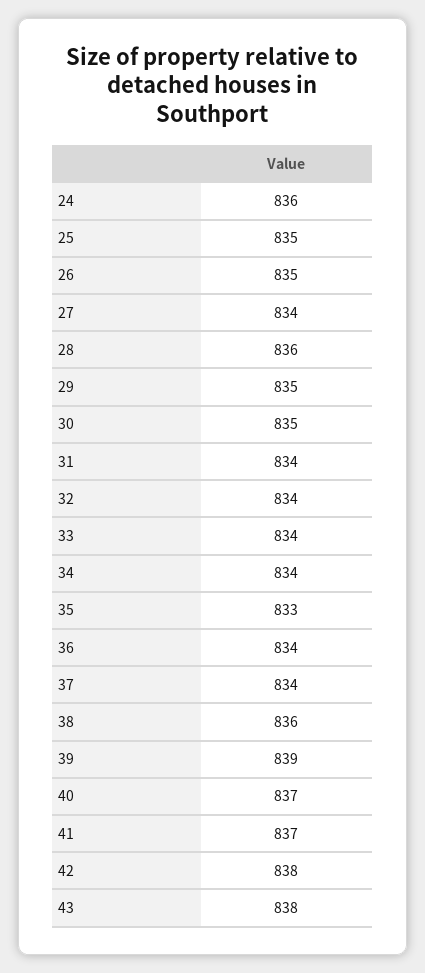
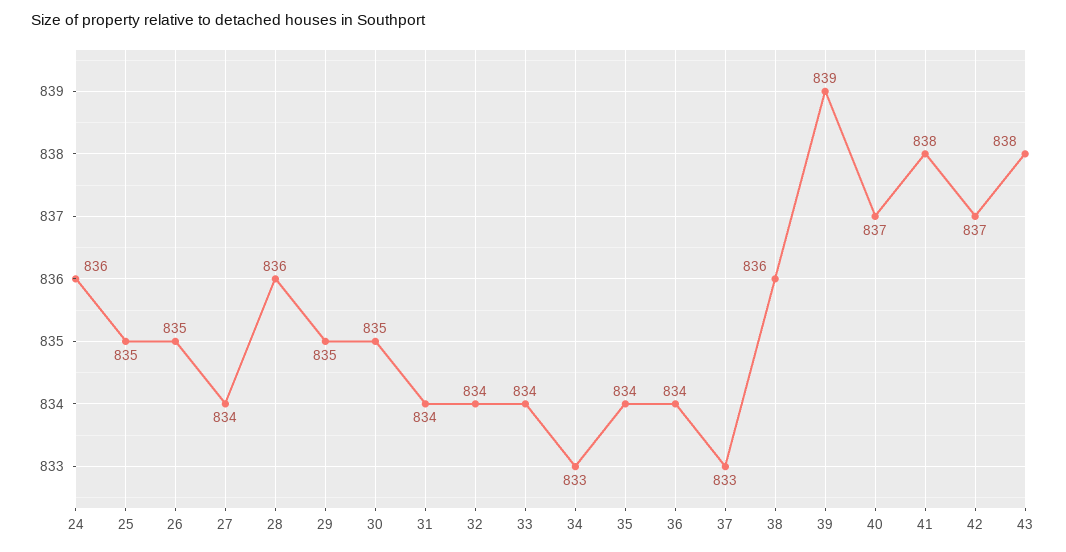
  {
    "24": 836,
    "25": 835,
    "26": 835,
    "27": 834,
    "28": 836,
    "29": 835,
    "30": 835,
    "31": 834,
    "32": 834,
    "33": 834,
-   "34": 834,
+   "34": 833,
-   "35": 833,
+   "35": 834,
    "36": 834,
-   "37": 834,
+   "37": 833,
    "38": 836,
    "39": 839,
    "40": 837,
-   "41": 837,
+   "41": 838,
-   "42": 838,
+   "42": 837,
    "43": 838
  }

